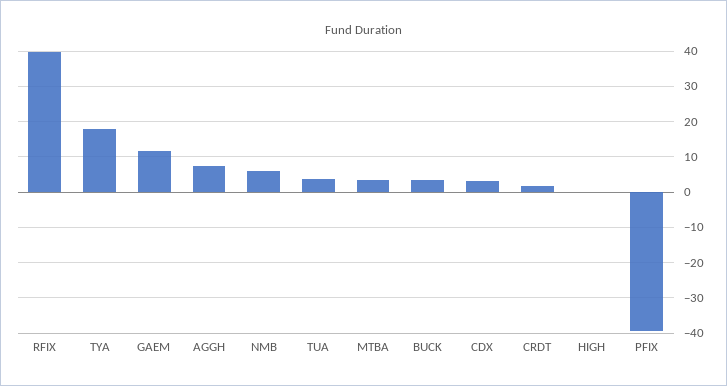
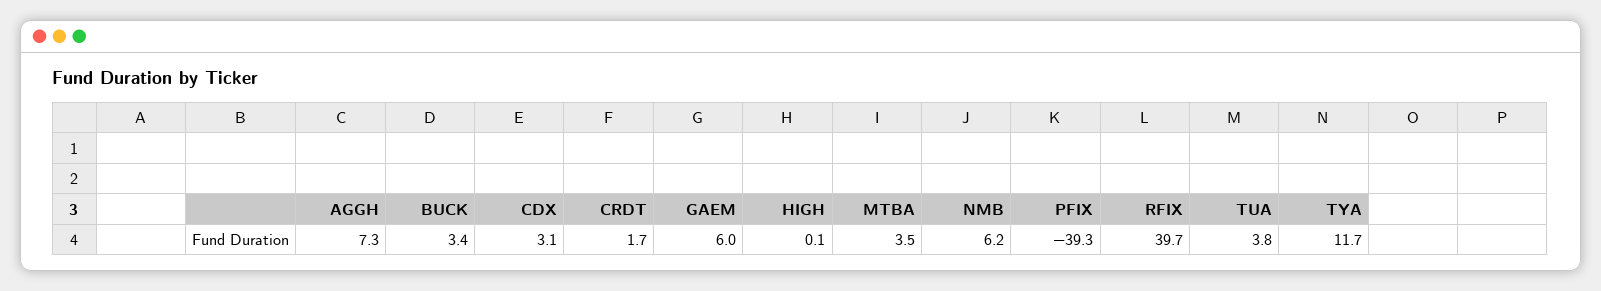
  {
    "RFIX": 39.7,
-   "TYA": 18,
+   "TYA": 11.7,
-   "GAEM": 12,
+   "GAEM": 6,
    "AGGH": 7.3,
    "NMB": 6.2,
    "TUA": 3.8,
    "MTBA": 3.5,
    "BUCK": 3.4,
    "CDX": 3.1,
    "CRDT": 1.7,
    "HIGH": 0.1,
    "PFIX": -39.3
  }

